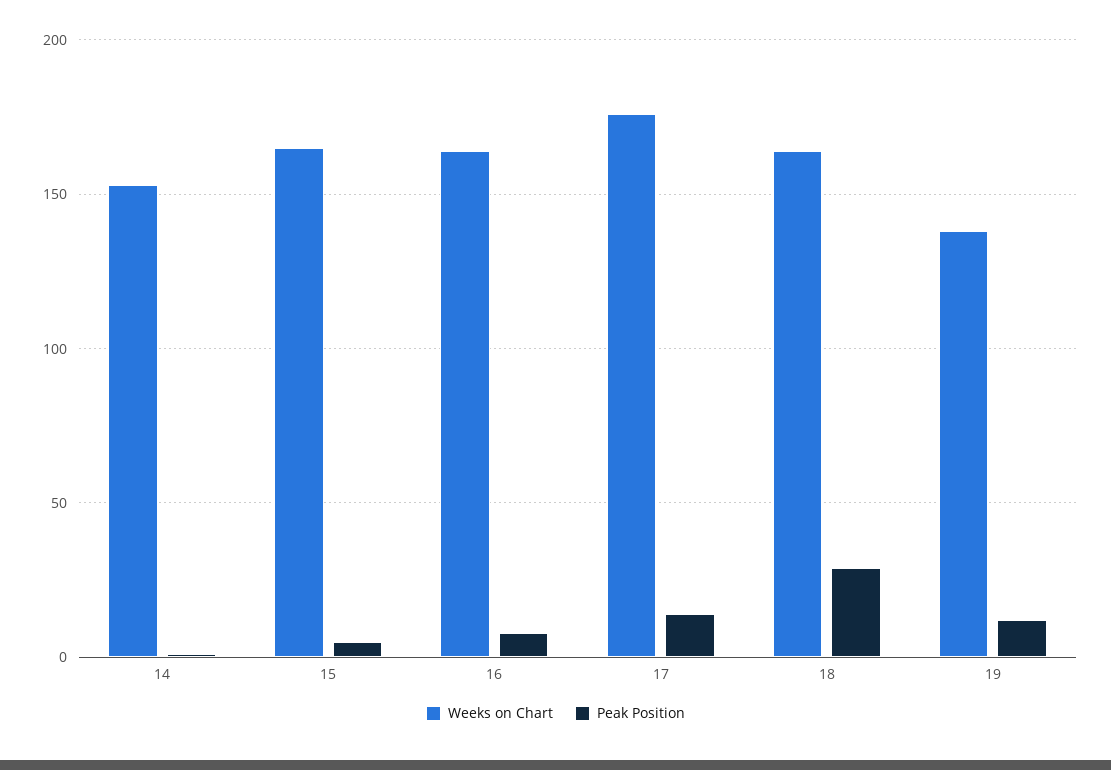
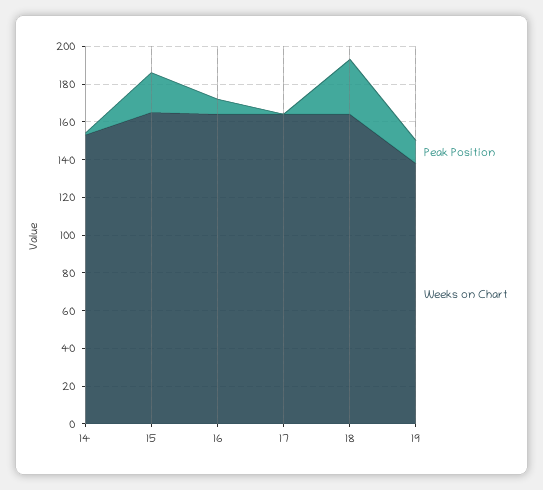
  {
    "Weeks on Chart": {
      "14": 155,
      "15": 165,
      "16": 165,
-     "17": 175,
+     "17": 165,
      "18": 165,
      "19": 140
    },
    "Peak Position": {
      "14": 0,
-     "15": 5,
+     "15": 20,
      "16": 10,
-     "17": 15,
+     "17": 0,
      "18": 30,
      "19": 10
    }
  }

